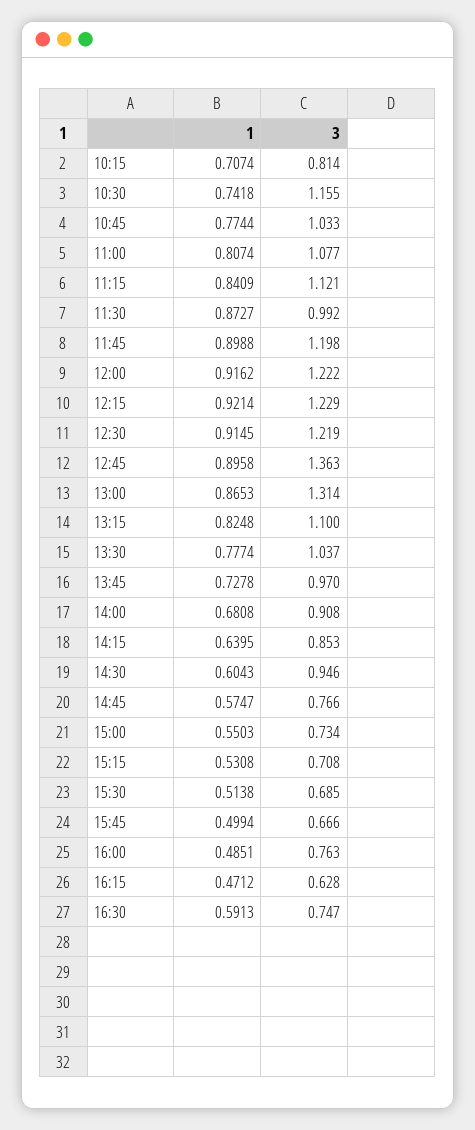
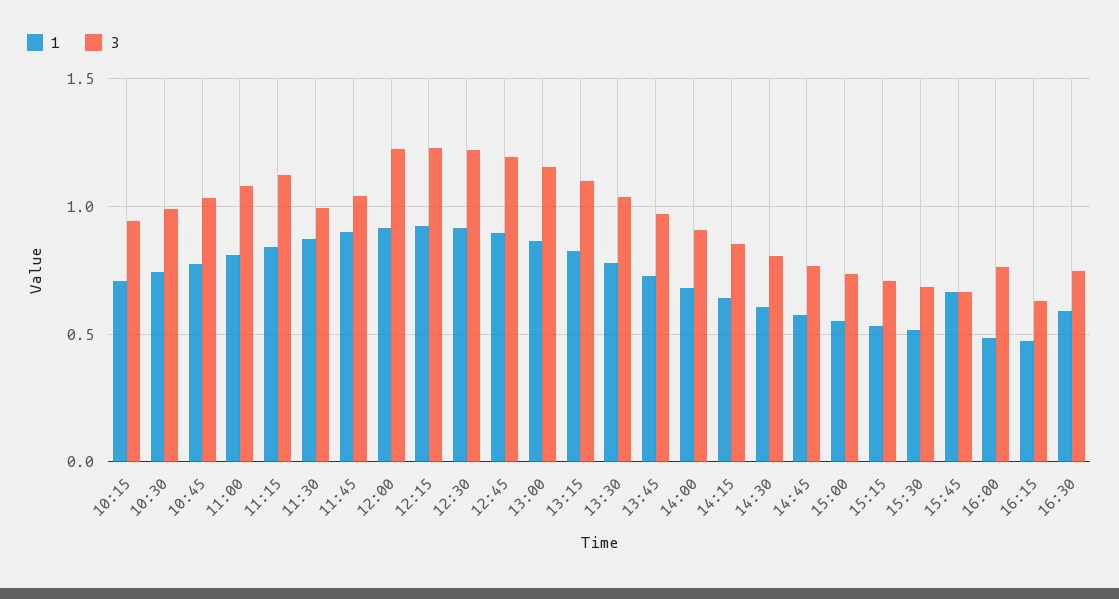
  {
    "1": {
      "10:15": 0.7074,
      "10:30": 0.7418,
      "10:45": 0.7744,
      "11:00": 0.8074,
      "11:15": 0.8409,
      "11:30": 0.8727,
      "11:45": 0.8988,
      "12:00": 0.9162,
      "12:15": 0.9214,
      "12:30": 0.9145,
      "12:45": 0.8958,
      "13:00": 0.8653,
      "13:15": 0.8248,
      "13:30": 0.7774,
      "13:45": 0.7278,
      "14:00": 0.6808,
      "14:15": 0.6395,
      "14:30": 0.6043,
      "14:45": 0.5747,
      "15:00": 0.5503,
      "15:15": 0.5308,
      "15:30": 0.5138,
-     "15:45": 0.4994,
+     "15:45": 0.65,
      "16:00": 0.4851,
      "16:15": 0.4712,
      "16:30": 0.5913
    },
    "3": {
-     "10:15": 0.814,
+     "10:15": 0.95,
-     "10:30": 1.155,
+     "10:30": 1,
      "10:45": 1.033,
      "11:00": 1.077,
      "11:15": 1.121,
      "11:30": 0.992,
-     "11:45": 1.198,
+     "11:45": 1.05,
      "12:00": 1.222,
      "12:15": 1.229,
      "12:30": 1.219,
-     "12:45": 1.363,
+     "12:45": 1.2,
-     "13:00": 1.314,
+     "13:00": 1.15,
      "13:15": 1.1,
      "13:30": 1.037,
      "13:45": 0.97,
      "14:00": 0.908,
      "14:15": 0.853,
-     "14:30": 0.946,
+     "14:30": 0.8,
      "14:45": 0.766,
      "15:00": 0.734,
      "15:15": 0.708,
      "15:30": 0.685,
      "15:45": 0.666,
      "16:00": 0.763,
      "16:15": 0.628,
      "16:30": 0.747
    }
  }

